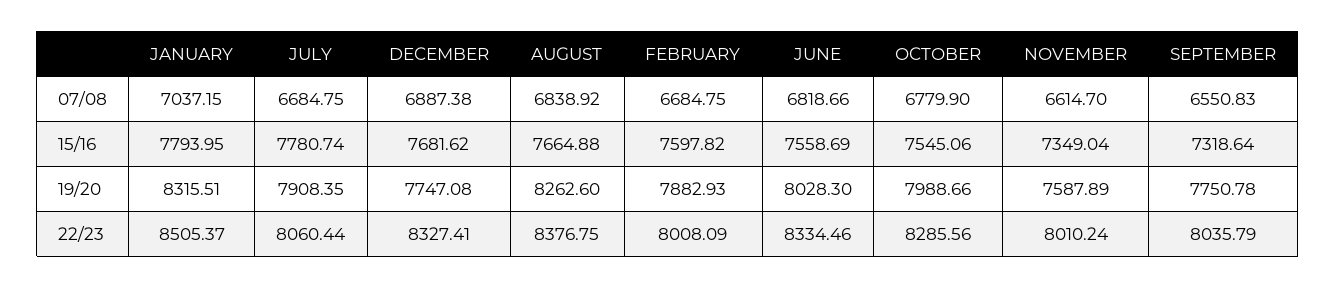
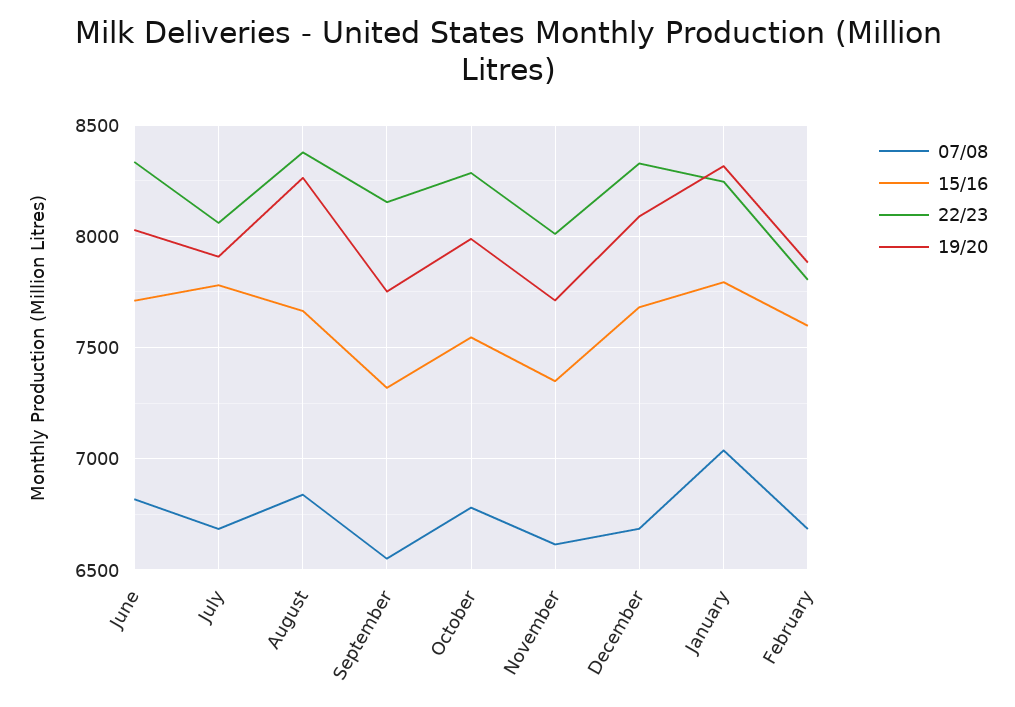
  {
    "07/08": {
      "JANUARY": 7037.15,
      "JULY": 6684.75,
-     "DECEMBER": 6887.38,
+     "DECEMBER": 6700,
      "AUGUST": 6838.92,
      "FEBRUARY": 6684.75,
      "JUNE": 6818.66,
      "OCTOBER": 6779.9,
      "NOVEMBER": 6614.7,
      "SEPTEMBER": 6550.83
    },
    "15/16": {
      "JANUARY": 7793.95,
      "JULY": 7780.74,
      "DECEMBER": 7681.62,
      "AUGUST": 7664.88,
      "FEBRUARY": 7597.82,
-     "JUNE": 7558.69,
+     "JUNE": 7700,
      "OCTOBER": 7545.06,
      "NOVEMBER": 7349.04,
      "SEPTEMBER": 7318.64
    },
    "19/20": {
      "JANUARY": 8315.51,
      "JULY": 7908.35,
-     "DECEMBER": 7747.08,
+     "DECEMBER": 8100,
      "AUGUST": 8262.6,
      "FEBRUARY": 7882.93,
      "JUNE": 8028.3,
      "OCTOBER": 7988.66,
-     "NOVEMBER": 7587.89,
+     "NOVEMBER": 7700,
      "SEPTEMBER": 7750.78
    },
    "22/23": {
-     "JANUARY": 8505.37,
+     "JANUARY": 8250,
      "JULY": 8060.44,
      "DECEMBER": 8327.41,
      "AUGUST": 8376.75,
-     "FEBRUARY": 8008.09,
+     "FEBRUARY": 7800,
      "JUNE": 8334.46,
      "OCTOBER": 8285.56,
      "NOVEMBER": 8010.24,
-     "SEPTEMBER": 8035.79
+     "SEPTEMBER": 8150
    }
  }

